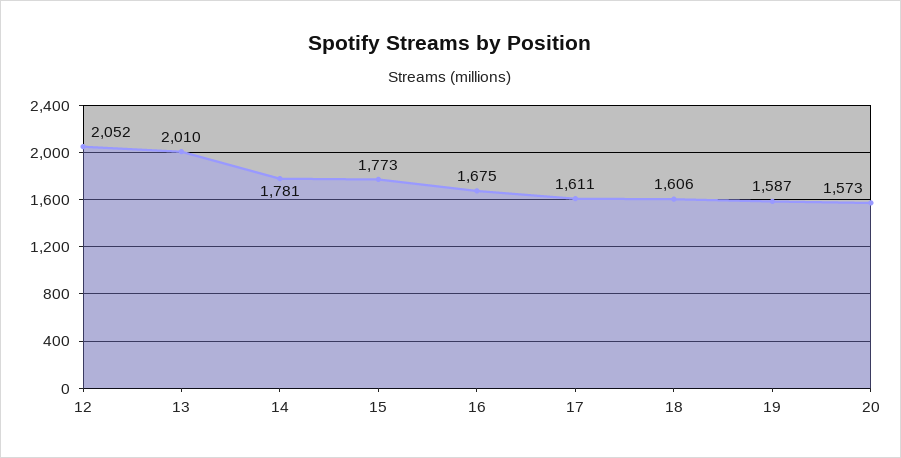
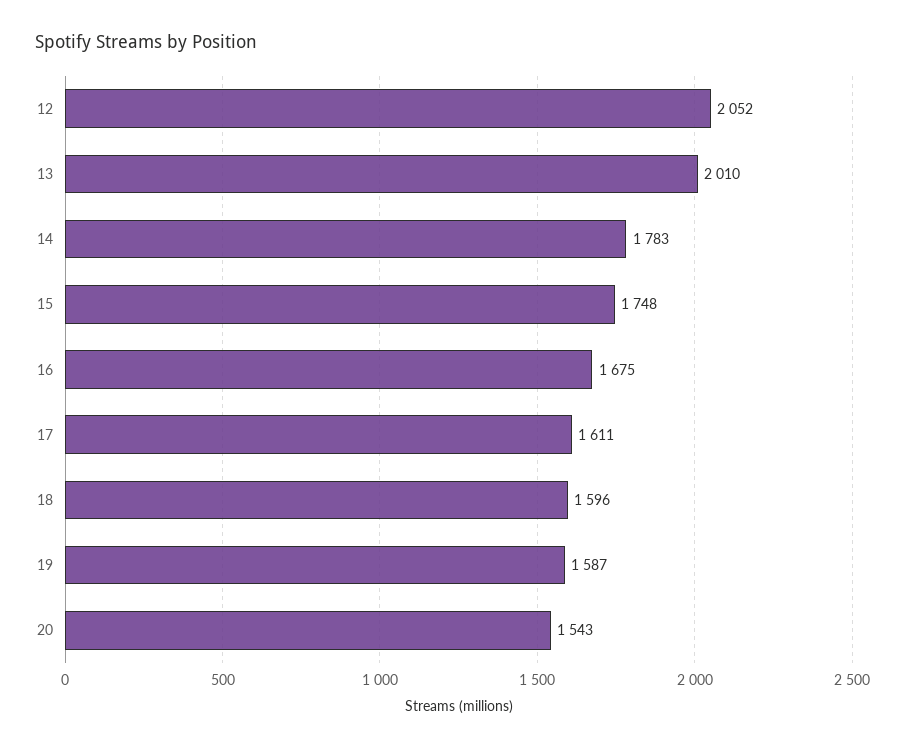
  {
    "12": 2052,
    "13": 2010,
-   "14": 1781,
+   "14": 1783,
-   "15": 1773,
+   "15": 1748,
    "16": 1675,
    "17": 1611,
-   "18": 1606,
+   "18": 1596,
    "19": 1587,
-   "20": 1573
+   "20": 1543
  }

